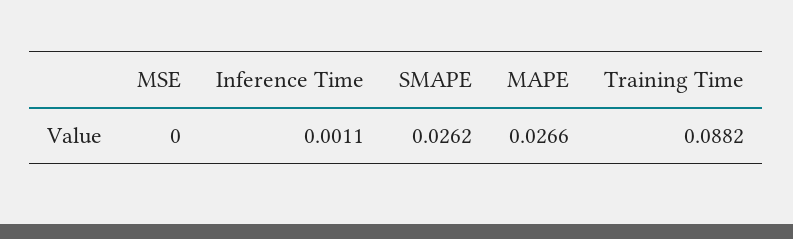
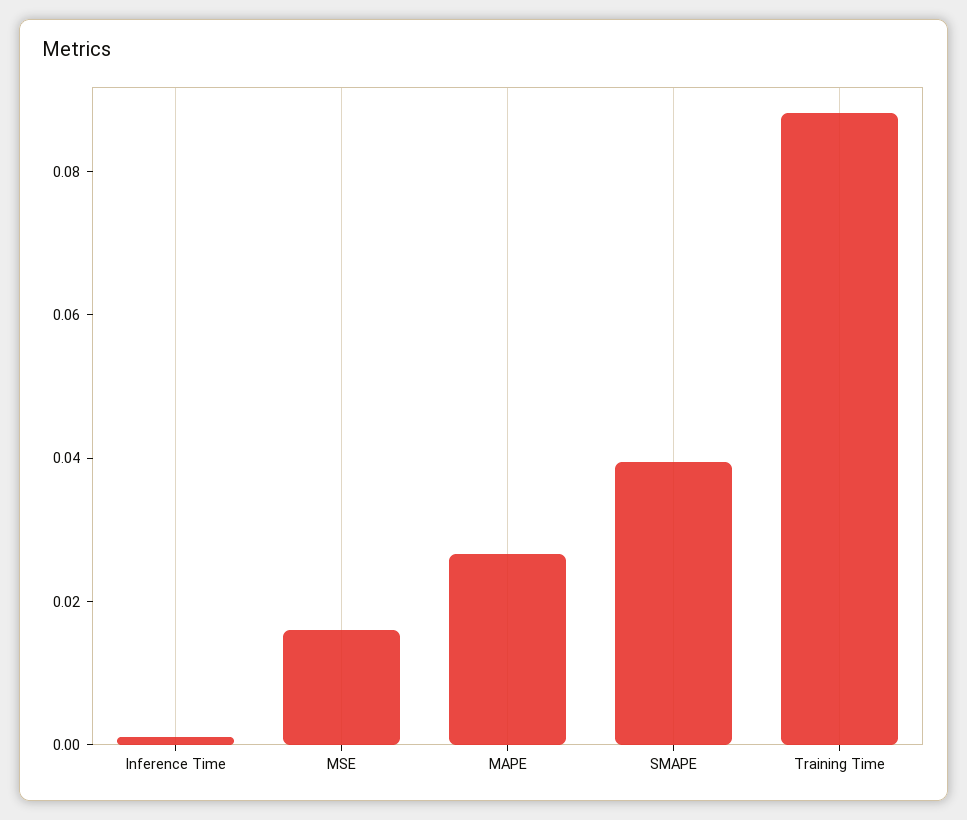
  {
-   "MSE": 0,
+   "MSE": 0.015,
    "Inference Time": 0.0011,
-   "SMAPE": 0.0262,
+   "SMAPE": 0.04,
    "MAPE": 0.0266,
    "Training Time": 0.0882
  }

